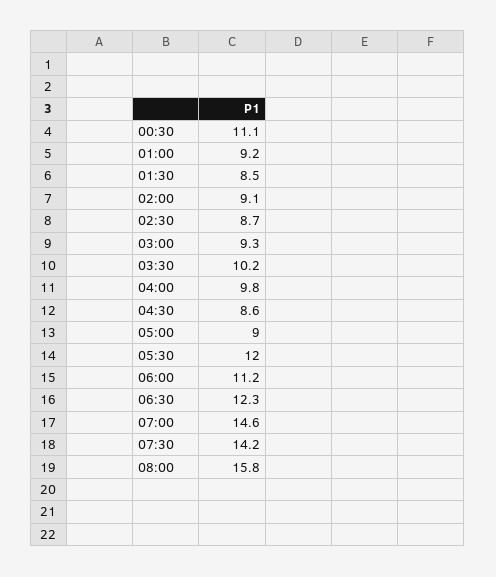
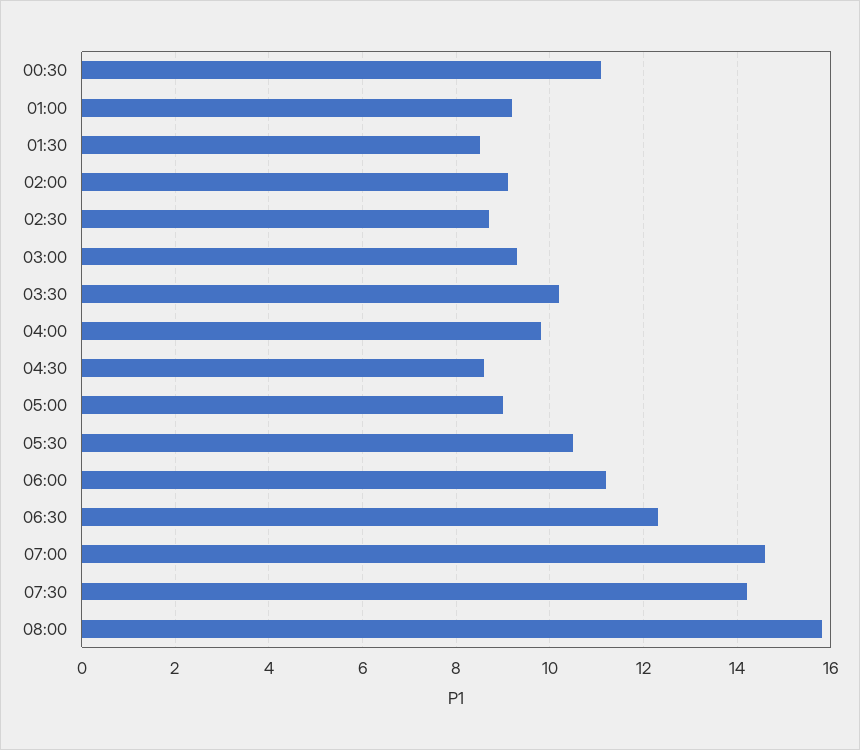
  {
    "00:30": 11.1,
    "01:00": 9.2,
    "01:30": 8.5,
    "02:00": 9.1,
    "02:30": 8.7,
    "03:00": 9.3,
    "03:30": 10.2,
    "04:00": 9.8,
    "04:30": 8.6,
    "05:00": 9,
-   "05:30": 12,
+   "05:30": 10.5,
    "06:00": 11.2,
    "06:30": 12.3,
    "07:00": 14.6,
    "07:30": 14.2,
    "08:00": 15.8
  }

